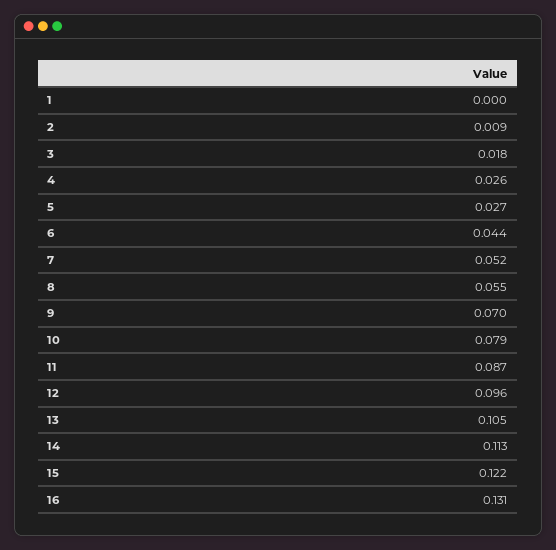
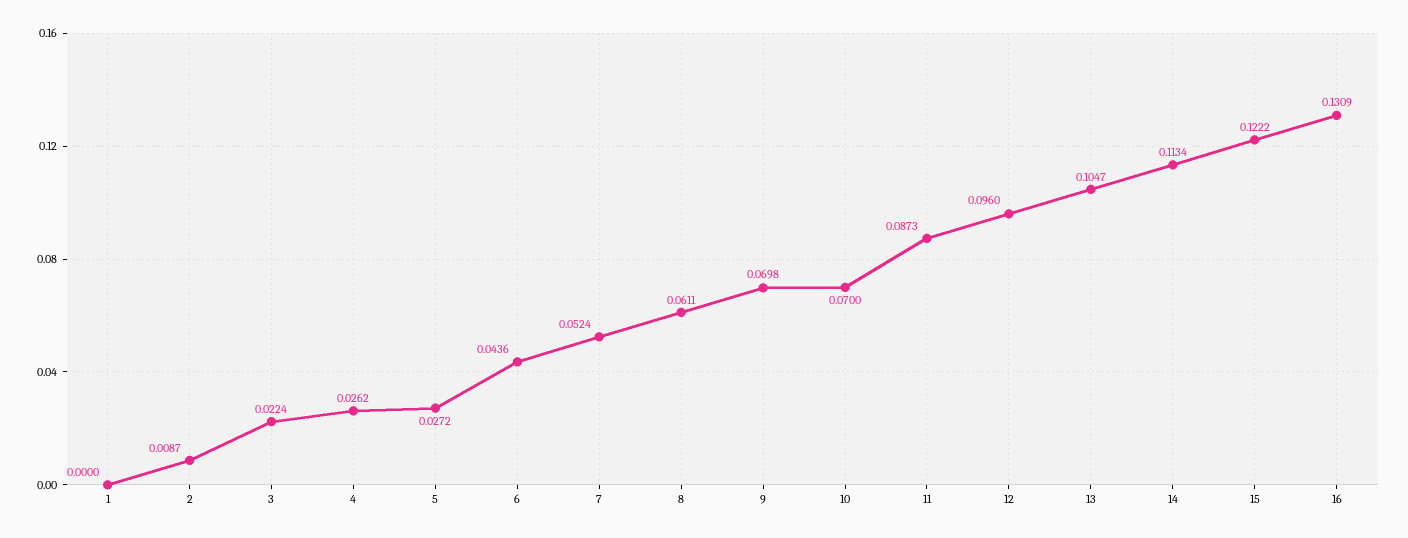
  {
    "1": 0,
    "2": 0.0087,
-   "3": 0.018,
+   "3": 0.0224,
    "4": 0.0262,
    "5": 0.0272,
    "6": 0.0436,
    "7": 0.0524,
-   "8": 0.055,
+   "8": 0.0611,
    "9": 0.0698,
-   "10": 0.079,
+   "10": 0.07,
    "11": 0.0873,
    "12": 0.096,
    "13": 0.1047,
    "14": 0.1134,
    "15": 0.1222,
    "16": 0.1309
  }

